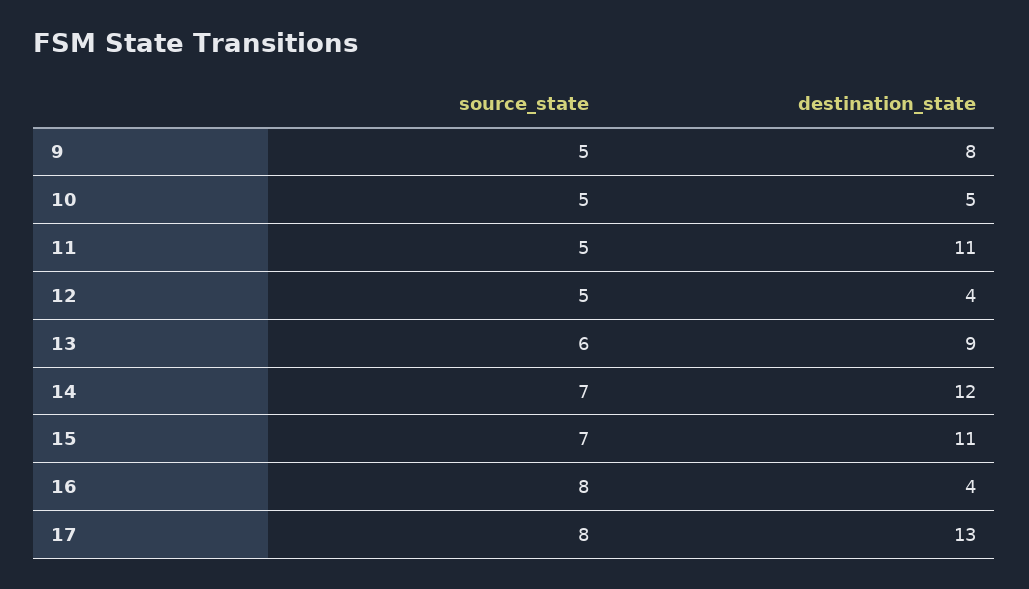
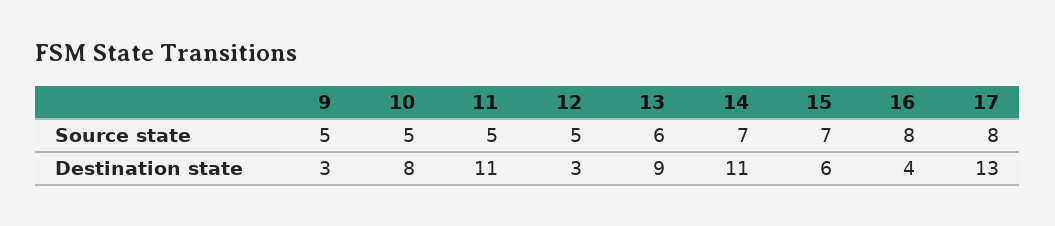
  {
    "source_state": {
      "9": 5,
      "10": 5,
      "11": 5,
      "12": 5,
      "13": 6,
      "14": 7,
      "15": 7,
      "16": 8,
      "17": 8
    },
    "destination_state": {
-     "9": 8,
+     "9": 3,
-     "10": 5,
+     "10": 8,
      "11": 11,
-     "12": 4,
+     "12": 3,
      "13": 9,
-     "14": 12,
+     "14": 11,
-     "15": 11,
+     "15": 6,
      "16": 4,
      "17": 13
    }
  }

